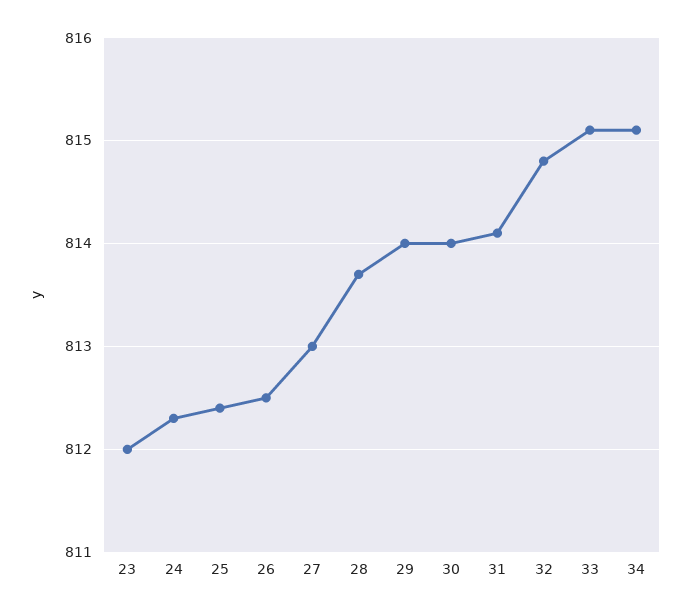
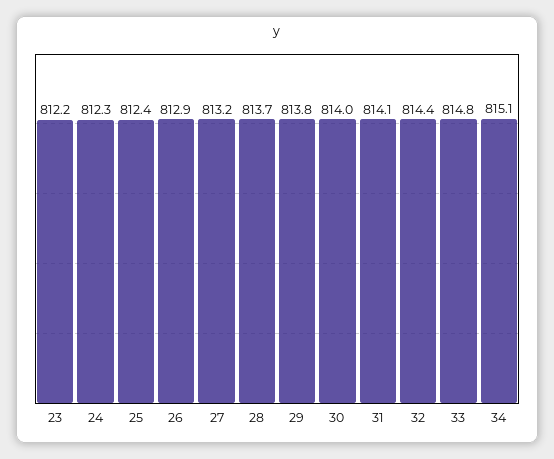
  {
-   "23": 812,
+   "23": 812.2,
    "24": 812.3,
    "25": 812.4,
-   "26": 812.5,
+   "26": 812.9,
-   "27": 813,
+   "27": 813.2,
    "28": 813.7,
-   "29": 814,
+   "29": 813.8,
    "30": 814,
    "31": 814.1,
-   "32": 814.8,
+   "32": 814.4,
-   "33": 815.1,
+   "33": 814.8,
    "34": 815.1
  }

